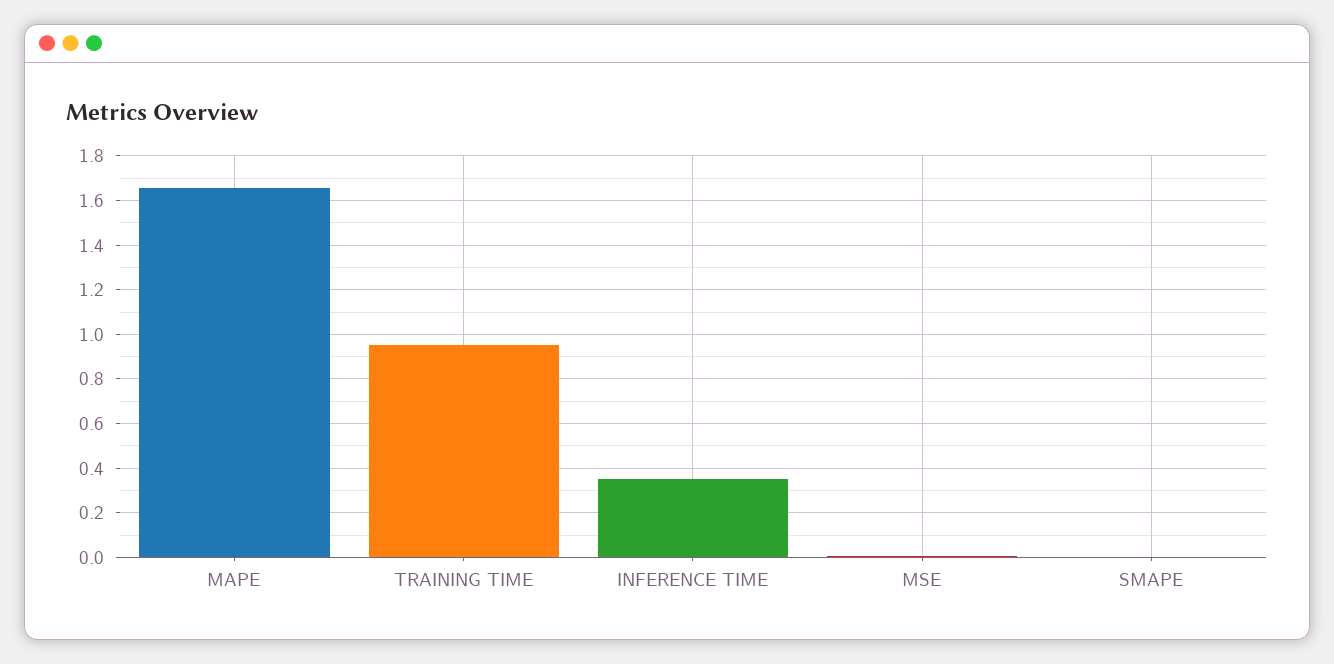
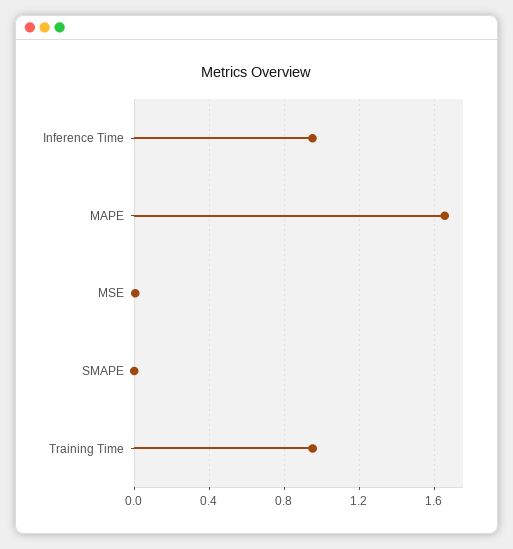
  {
    "MAPE": 1.65,
    "TRAINING TIME": 0.95,
-   "INFERENCE TIME": 0.35,
+   "INFERENCE TIME": 0.95,
    "MSE": 0,
    "SMAPE": 0
  }

